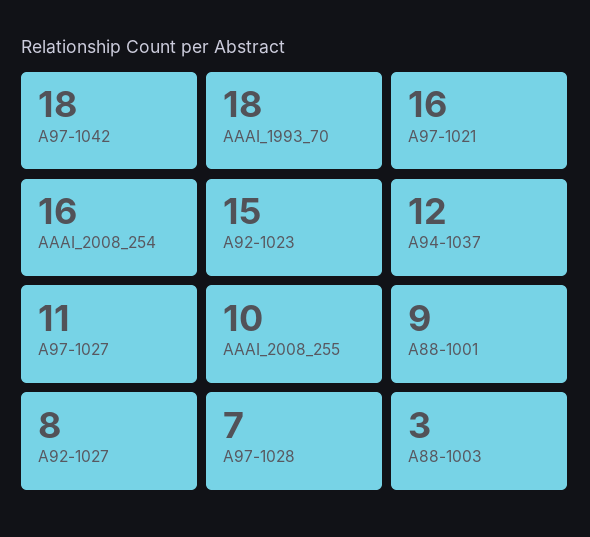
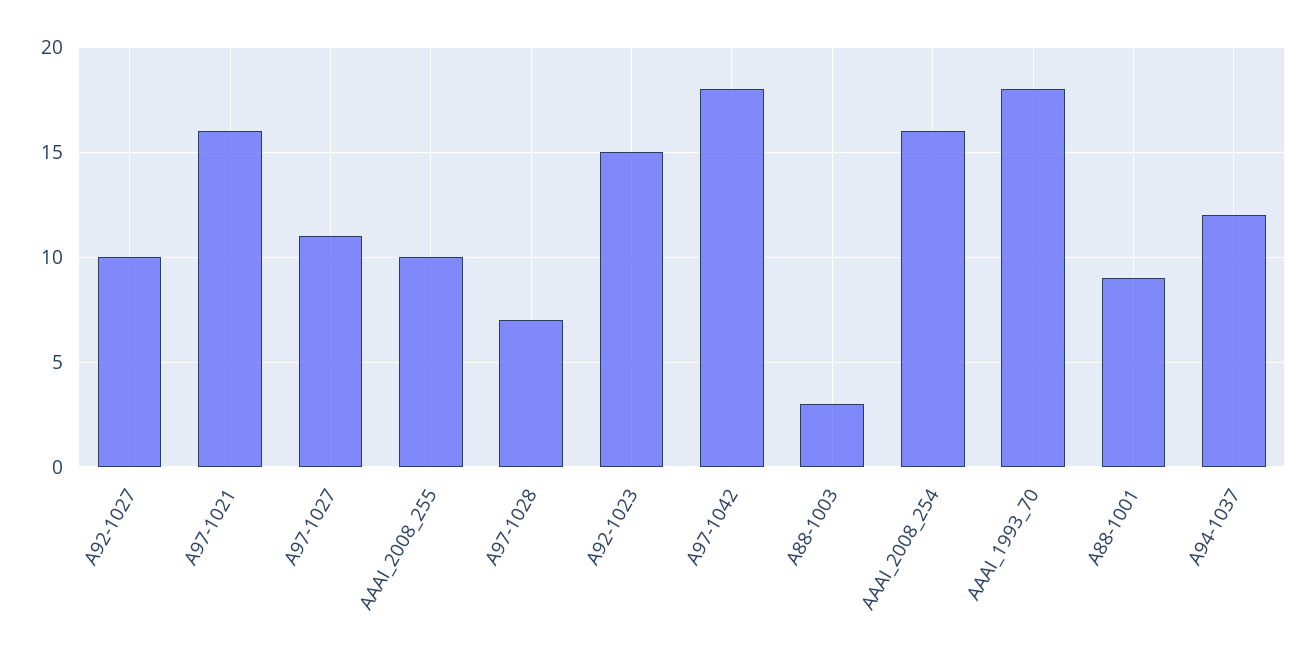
  {
    "A97-1042": 18,
    "AAAI_1993_70": 18,
    "A97-1021": 16,
    "AAAI_2008_254": 16,
    "A92-1023": 15,
    "A94-1037": 12,
    "A97-1027": 11,
    "AAAI_2008_255": 10,
    "A88-1001": 9,
-   "A92-1027": 8,
+   "A92-1027": 10,
    "A97-1028": 7,
    "A88-1003": 3
  }

